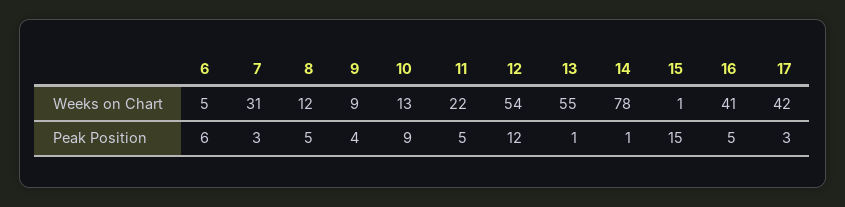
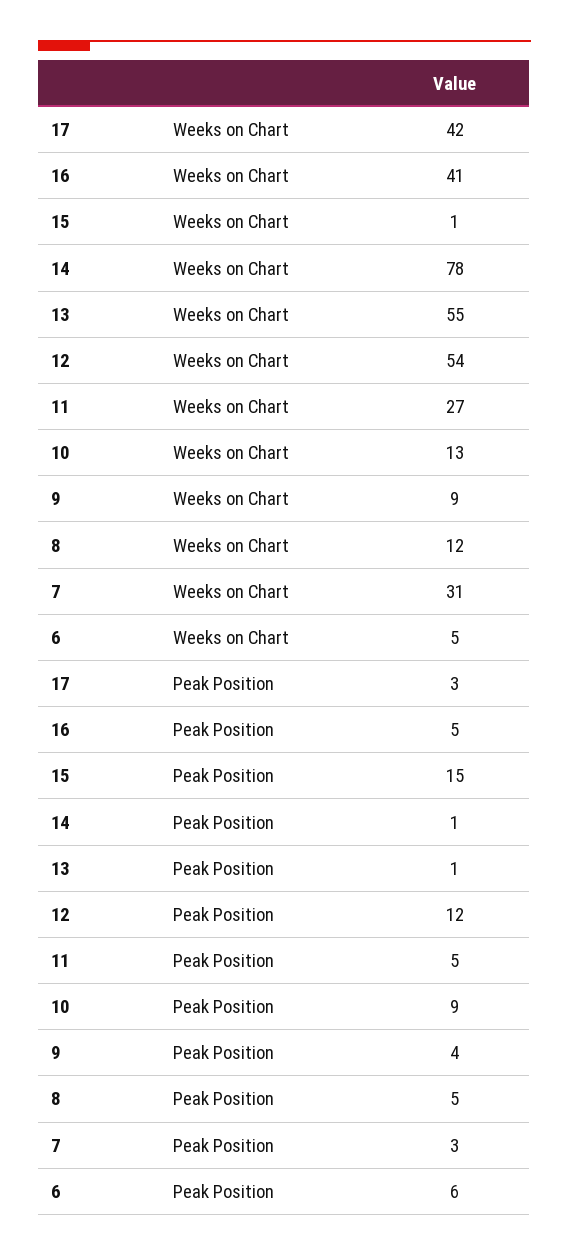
  {
    "6": {
      "Weeks on Chart": 5,
      "Peak Position": 6
    },
    "7": {
      "Weeks on Chart": 31,
      "Peak Position": 3
    },
    "8": {
      "Weeks on Chart": 12,
      "Peak Position": 5
    },
    "9": {
      "Weeks on Chart": 9,
      "Peak Position": 4
    },
    "10": {
      "Weeks on Chart": 13,
      "Peak Position": 9
    },
    "11": {
-     "Weeks on Chart": 22,
+     "Weeks on Chart": 27,
      "Peak Position": 5
    },
    "12": {
      "Weeks on Chart": 54,
      "Peak Position": 12
    },
    "13": {
      "Weeks on Chart": 55,
      "Peak Position": 1
    },
    "14": {
      "Weeks on Chart": 78,
      "Peak Position": 1
    },
    "15": {
      "Weeks on Chart": 1,
      "Peak Position": 15
    },
    "16": {
      "Weeks on Chart": 41,
      "Peak Position": 5
    },
    "17": {
      "Weeks on Chart": 42,
      "Peak Position": 3
    }
  }

